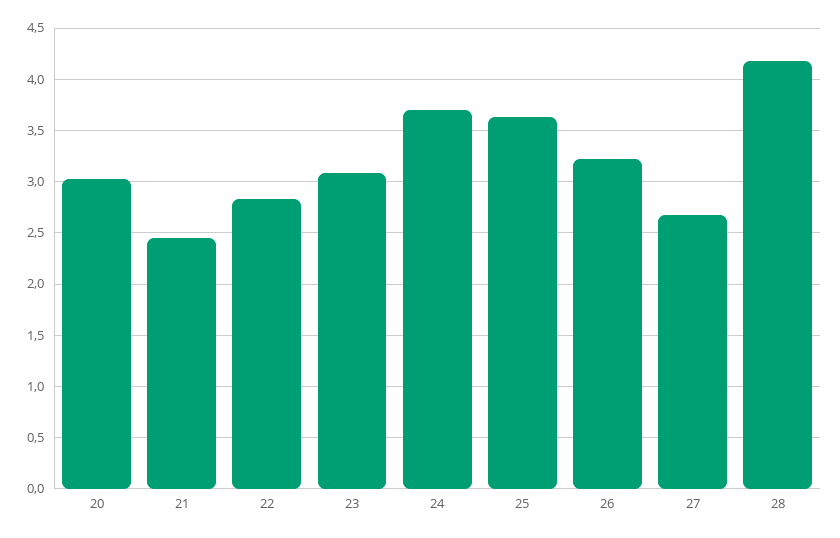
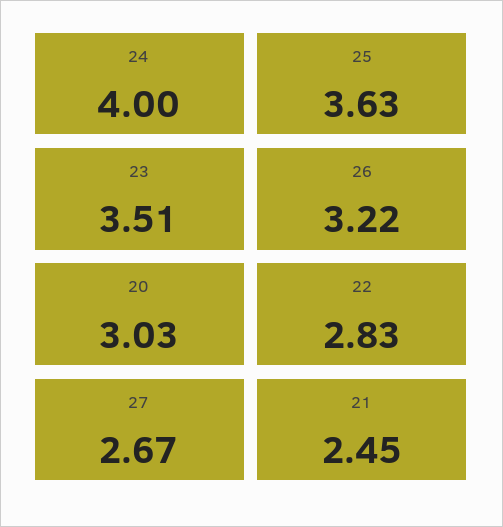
  {
    "20": 3.03,
    "21": 2.45,
    "22": 2.83,
-   "23": 3.1,
+   "23": 3.51,
-   "24": 3.7,
+   "24": 4,
    "25": 3.63,
    "26": 3.22,
-   "27": 2.67,
+   "27": 2.67
-   "28": 4.2
  }

